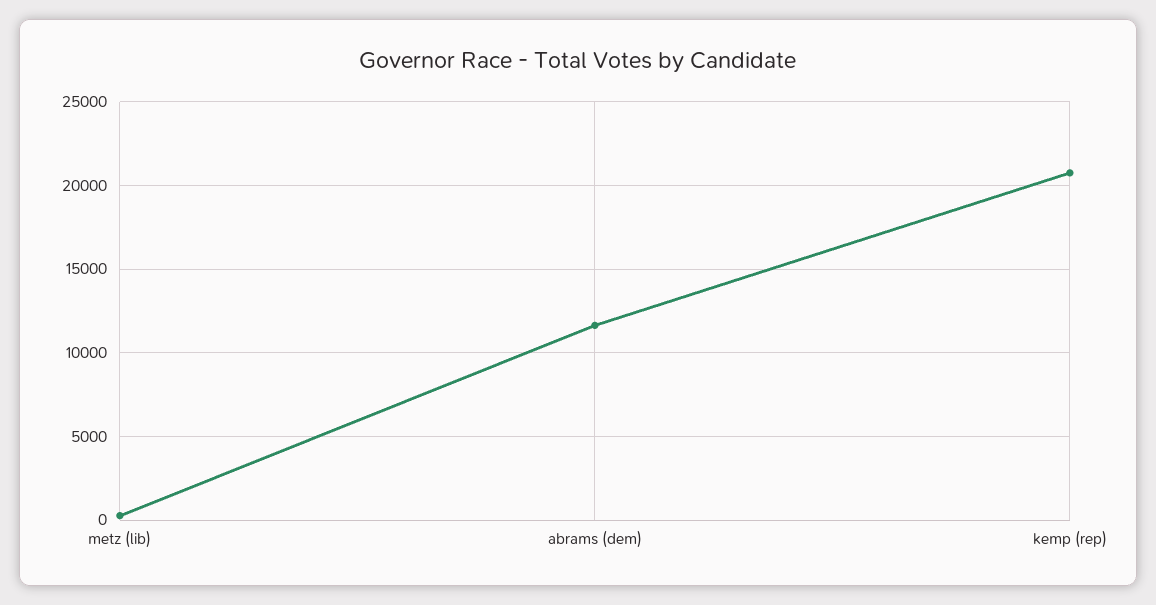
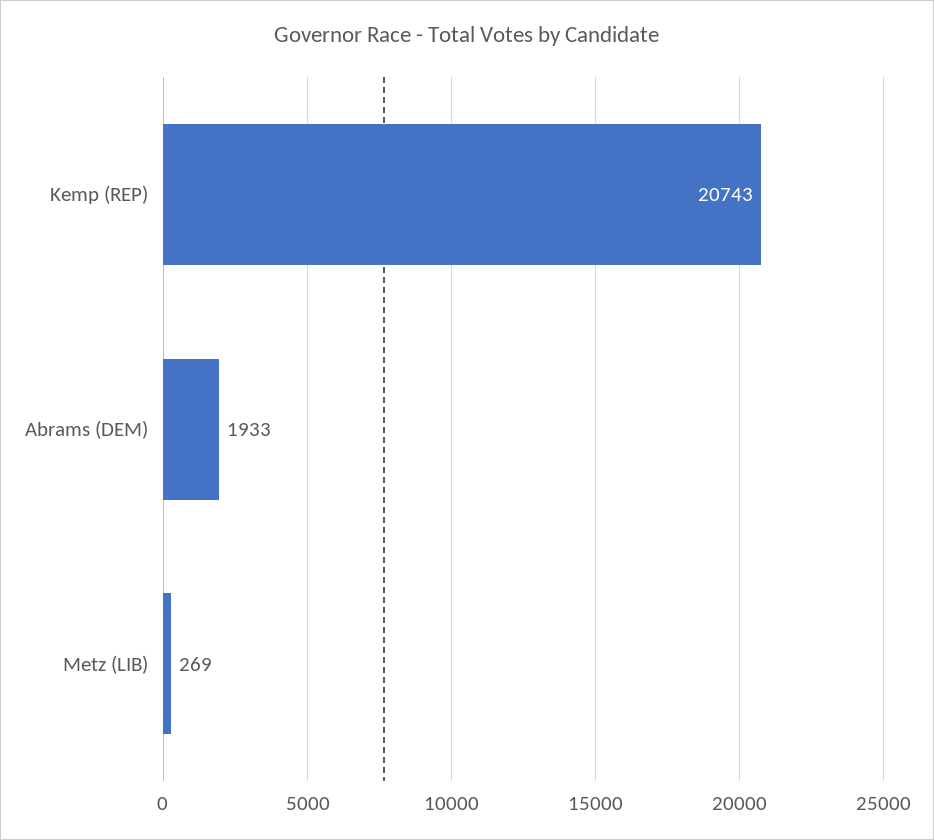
  {
    "metz (lib)": 269,
-   "abrams (dem)": 11500,
+   "abrams (dem)": 1933,
    "kemp (rep)": 20743
  }

